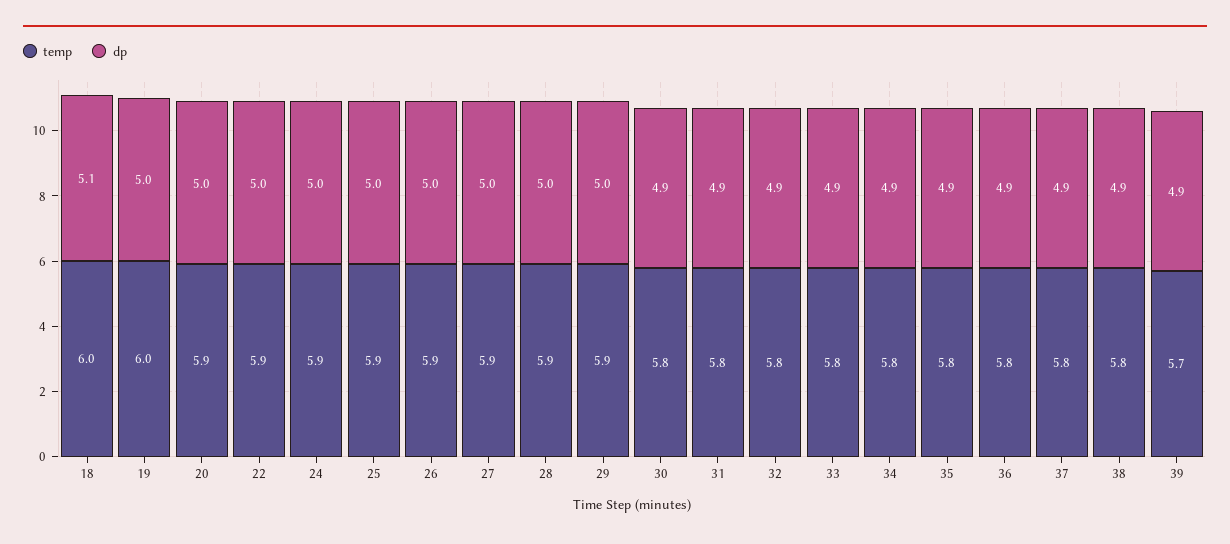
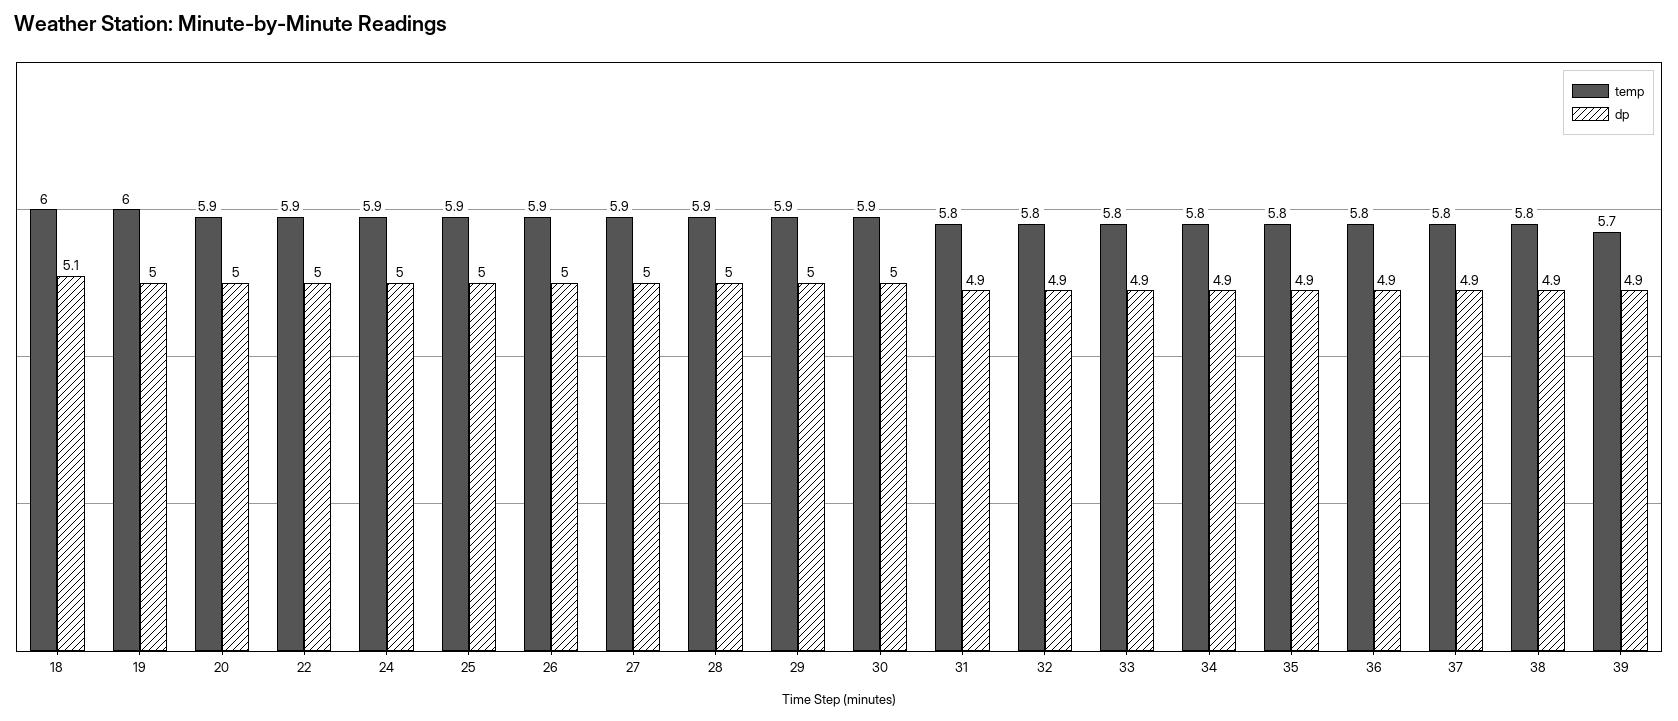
  {
    "temp": {
      "18": 6,
      "19": 6,
      "20": 5.9,
      "22": 5.9,
      "24": 5.9,
      "25": 5.9,
      "26": 5.9,
      "27": 5.9,
      "28": 5.9,
      "29": 5.9,
-     "30": 5.8,
+     "30": 5.9,
      "31": 5.8,
      "32": 5.8,
      "33": 5.8,
      "34": 5.8,
      "35": 5.8,
      "36": 5.8,
      "37": 5.8,
      "38": 5.8,
      "39": 5.7
    },
    "dp": {
      "18": 5.1,
      "19": 5,
      "20": 5,
      "22": 5,
      "24": 5,
      "25": 5,
      "26": 5,
      "27": 5,
      "28": 5,
      "29": 5,
-     "30": 4.9,
+     "30": 5,
      "31": 4.9,
      "32": 4.9,
      "33": 4.9,
      "34": 4.9,
      "35": 4.9,
      "36": 4.9,
      "37": 4.9,
      "38": 4.9,
      "39": 4.9
    }
  }

